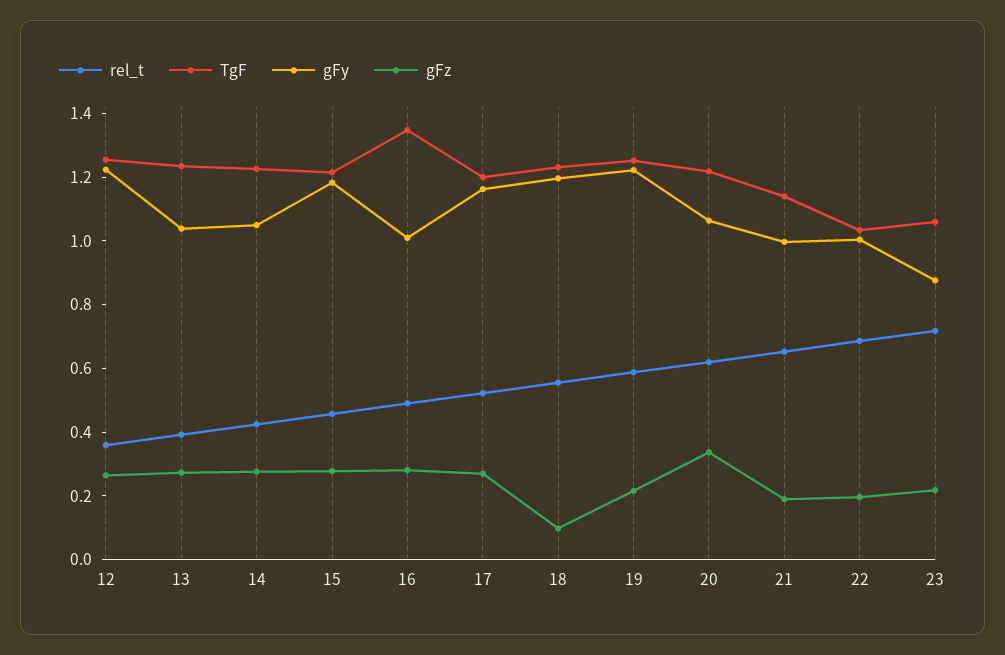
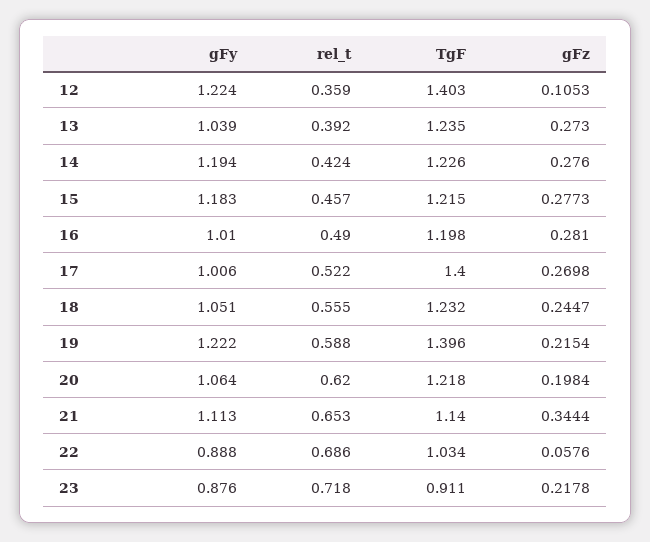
  {
    "rel_t": {
      "12": 0.359,
      "13": 0.392,
      "14": 0.424,
      "15": 0.457,
      "16": 0.49,
      "17": 0.522,
      "18": 0.555,
      "19": 0.588,
      "20": 0.62,
      "21": 0.653,
      "22": 0.686,
      "23": 0.718
    },
    "TgF": {
-     "12": 1.25,
+     "12": 1.403,
      "13": 1.235,
      "14": 1.226,
      "15": 1.215,
-     "16": 1.35,
+     "16": 1.198,
-     "17": 1.2,
+     "17": 1.4,
      "18": 1.232,
-     "19": 1.25,
+     "19": 1.396,
      "20": 1.218,
      "21": 1.14,
      "22": 1.034,
-     "23": 1.05
+     "23": 0.911
    },
    "gFy": {
      "12": 1.224,
      "13": 1.039,
-     "14": 1.05,
+     "14": 1.194,
      "15": 1.183,
      "16": 1.01,
-     "17": 1.15,
+     "17": 1.006,
-     "18": 1.2,
+     "18": 1.051,
      "19": 1.222,
      "20": 1.064,
-     "21": 1,
+     "21": 1.113,
-     "22": 1,
+     "22": 0.888,
      "23": 0.876
    },
    "gFz": {
-     "12": 0.25,
+     "12": 0.1053,
      "13": 0.273,
      "14": 0.276,
      "15": 0.2773,
      "16": 0.281,
      "17": 0.2698,
-     "18": 0.1,
+     "18": 0.2447,
      "19": 0.2154,
-     "20": 0.35,
+     "20": 0.1984,
-     "21": 0.2,
+     "21": 0.3444,
-     "22": 0.2,
+     "22": 0.0576,
      "23": 0.2178
    }
  }

